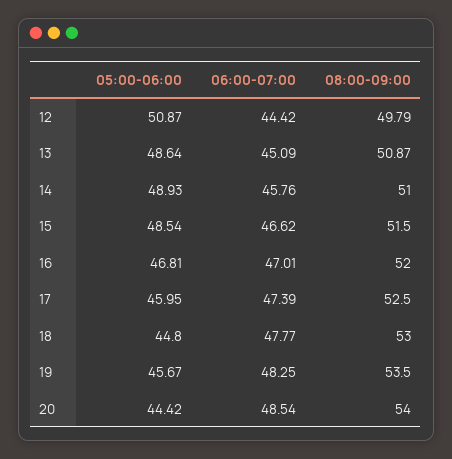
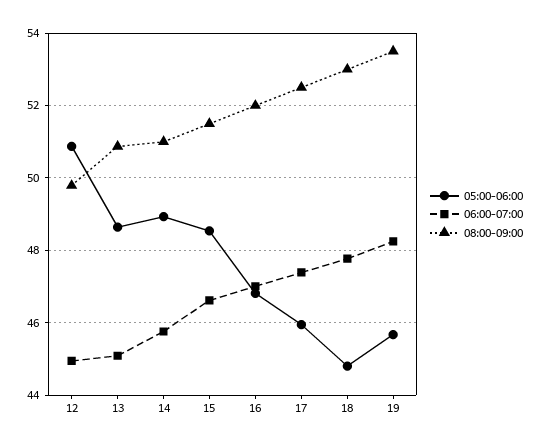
  {
    "05:00-06:00": {
      "12": 50.87,
      "13": 48.64,
      "14": 48.93,
      "15": 48.54,
      "16": 46.81,
      "17": 45.95,
      "18": 44.8,
-     "19": 45.67,
+     "19": 45.67
-     "20": 44.42
    },
    "06:00-07:00": {
-     "12": 44.42,
+     "12": 45,
      "13": 45.09,
      "14": 45.76,
      "15": 46.62,
      "16": 47.01,
      "17": 47.39,
      "18": 47.77,
-     "19": 48.25,
+     "19": 48.25
-     "20": 48.54
    },
    "08:00-09:00": {
      "12": 49.79,
      "13": 50.87,
      "14": 51,
      "15": 51.5,
      "16": 52,
      "17": 52.5,
      "18": 53,
-     "19": 53.5,
+     "19": 53.5
-     "20": 54
    }
  }

